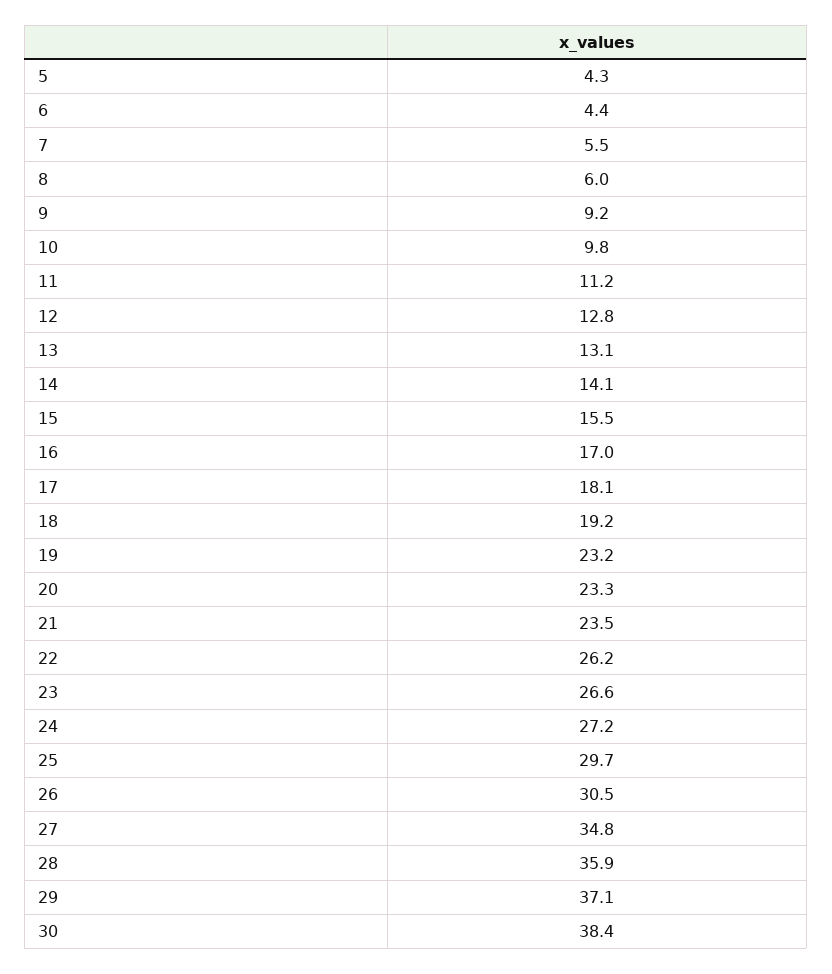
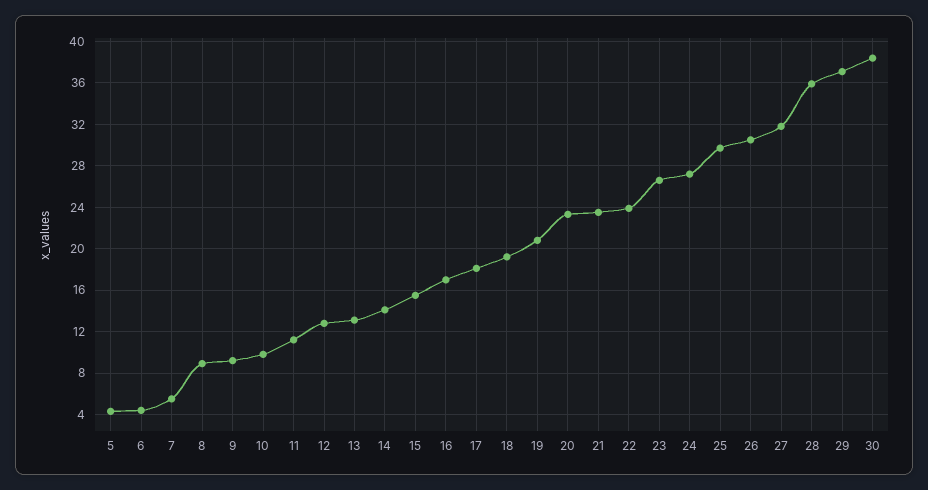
  {
    "5": 4.3,
    "6": 4.4,
    "7": 5.5,
-   "8": 6,
+   "8": 9,
    "9": 9.2,
    "10": 9.8,
    "11": 11.2,
    "12": 12.8,
    "13": 13.1,
    "14": 14.1,
    "15": 15.5,
    "16": 17,
    "17": 18.1,
    "18": 19.2,
-   "19": 23.2,
+   "19": 21,
    "20": 23.3,
    "21": 23.5,
-   "22": 26.2,
+   "22": 24,
    "23": 26.6,
    "24": 27.2,
    "25": 29.7,
    "26": 30.5,
-   "27": 34.8,
+   "27": 32,
    "28": 35.9,
    "29": 37.1,
    "30": 38.4
  }

